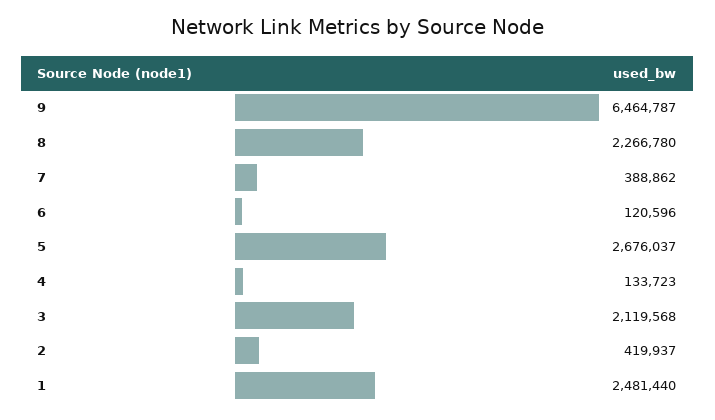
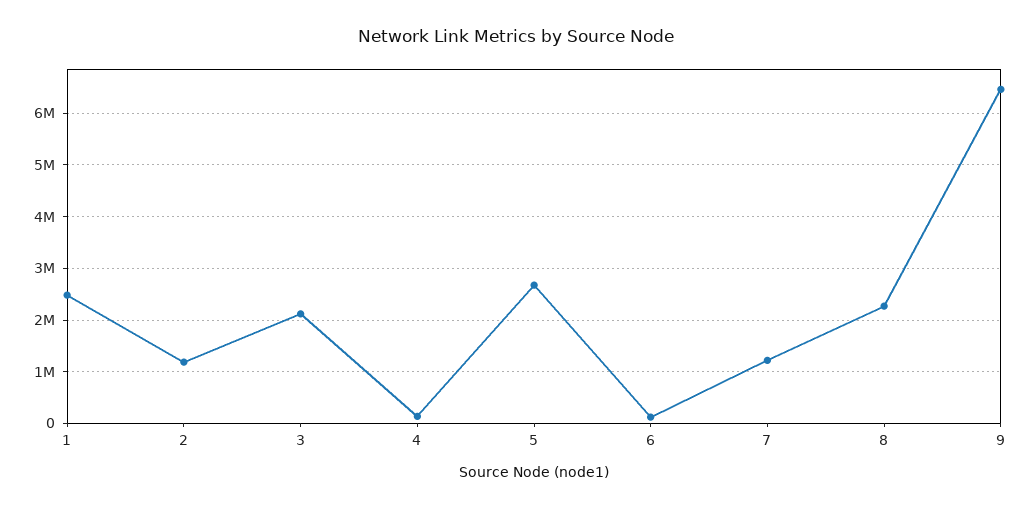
  {
    "9": 6464787,
    "8": 2266780,
-   "7": 388862,
+   "7": 1200000,
    "6": 120596,
    "5": 2676037,
    "4": 133723,
    "3": 2119568,
-   "2": 419937,
+   "2": 1200000,
    "1": 2481440
  }

